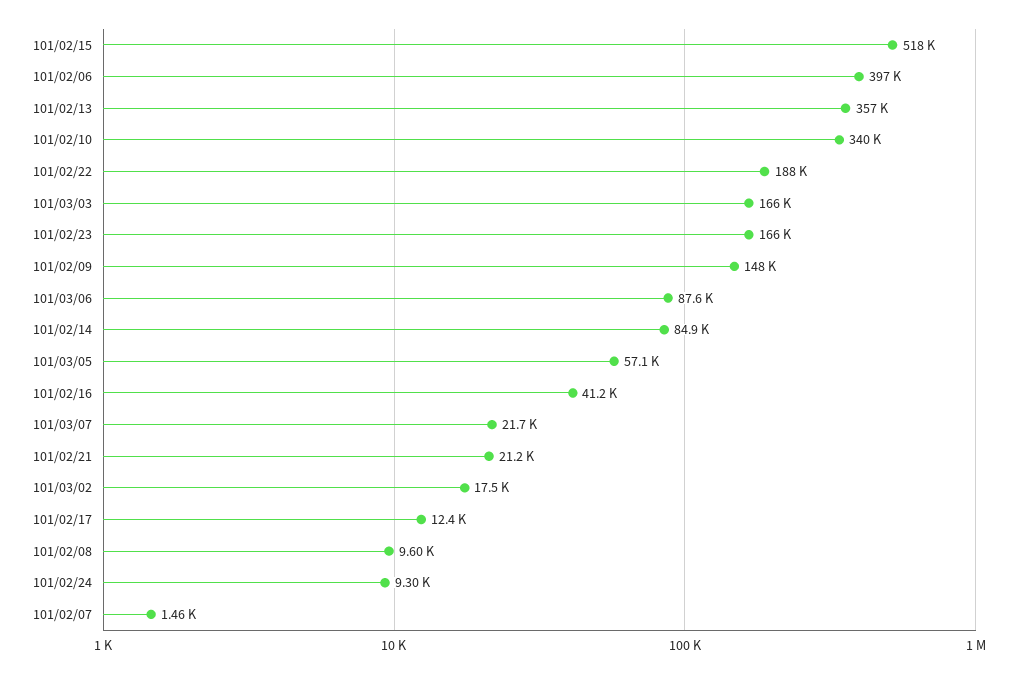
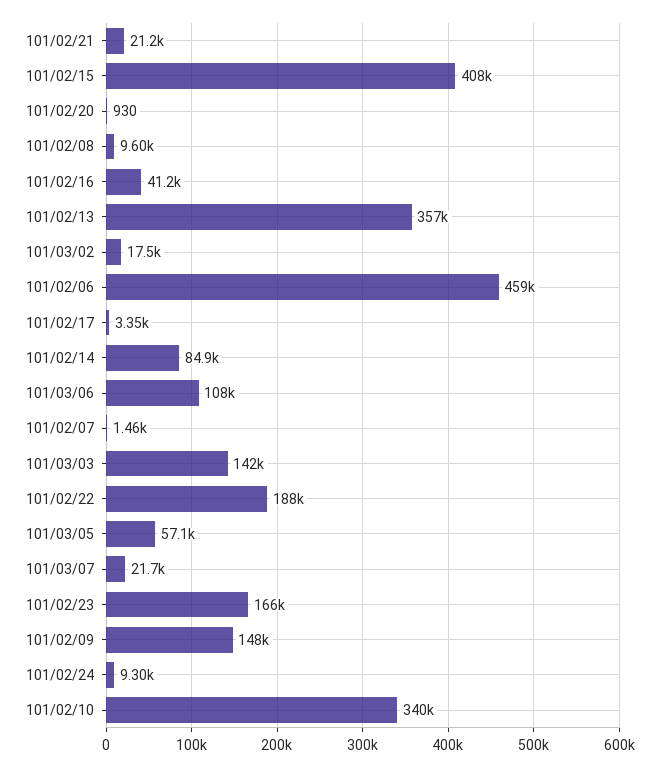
  {
-   "101/02/15": 518000,
+   "101/02/15": 408000,
-   "101/02/06": 397000,
+   "101/02/06": 459000,
    "101/02/13": 357000,
    "101/02/10": 340000,
    "101/02/22": 188000,
-   "101/03/03": 166000,
+   "101/03/03": 142000,
    "101/02/23": 166000,
    "101/02/09": 148000,
-   "101/03/06": 87600,
+   "101/03/06": 108000,
    "101/02/14": 84900,
    "101/03/05": 57100,
    "101/02/16": 41200,
    "101/03/07": 21700,
    "101/02/21": 21200,
    "101/03/02": 17500,
-   "101/02/17": 12400,
+   "101/02/17": 3350,
    "101/02/08": 9600,
    "101/02/24": 9300,
-   "101/02/07": 1460
+   "101/02/07": 1460,
+   "101/02/20": 930
  }

